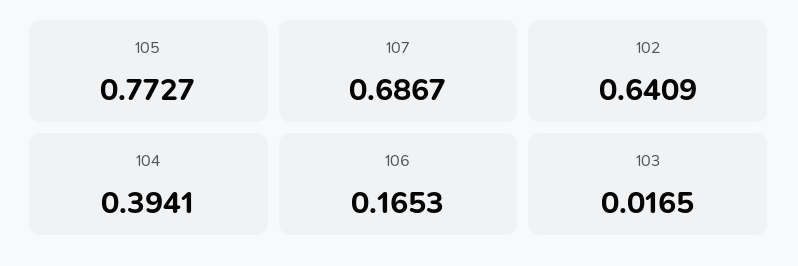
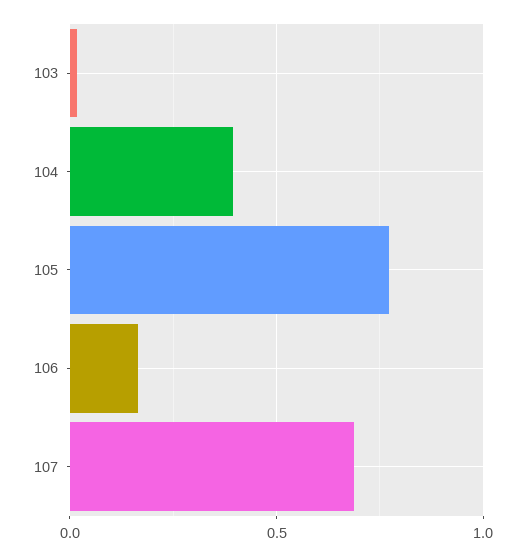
  {
    "105": 0.7727,
    "107": 0.6867,
-   "102": 0.6409,
    "104": 0.3941,
    "106": 0.1653,
    "103": 0.0165
  }

